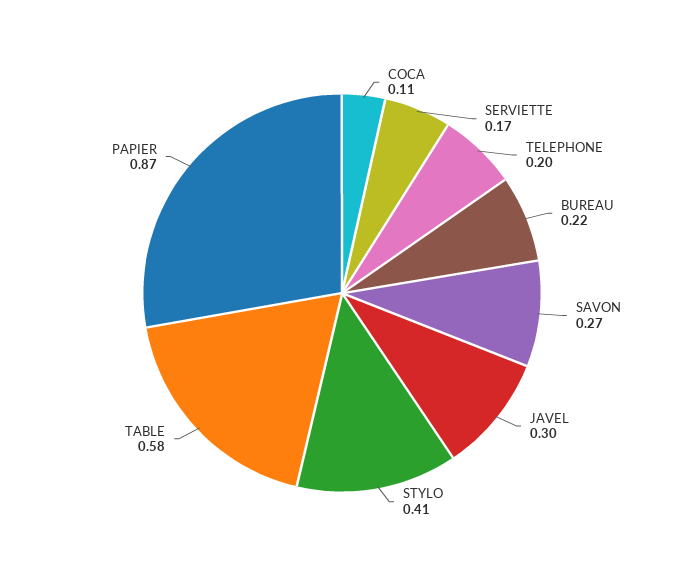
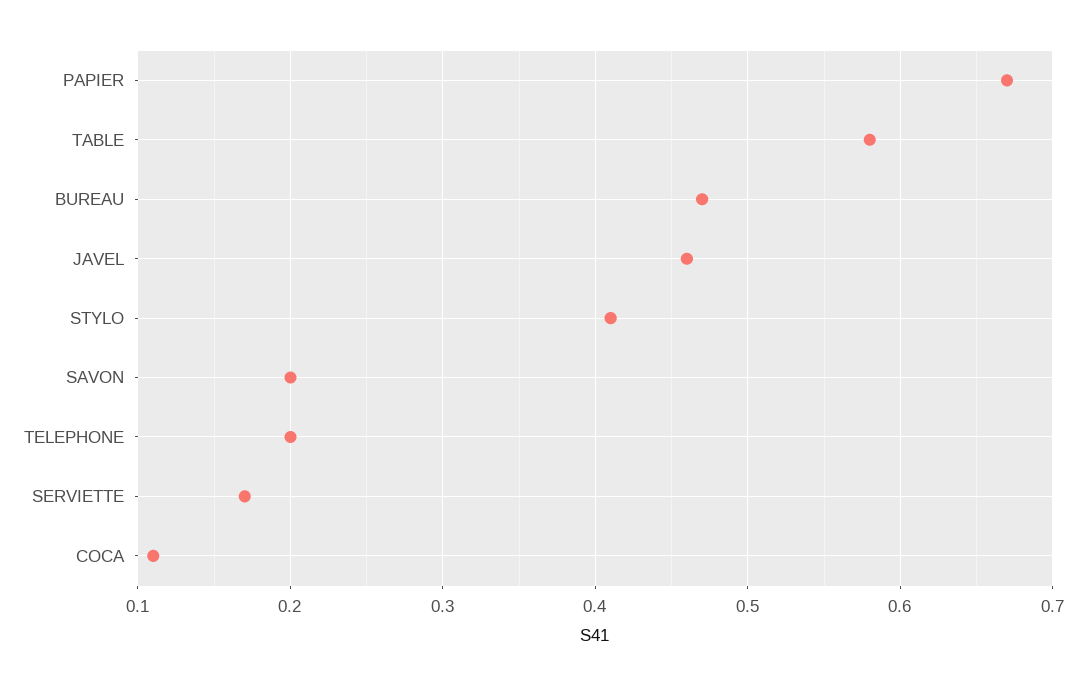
  {
    "COCA": 0.11,
    "SERVIETTE": 0.17,
    "TELEPHONE": 0.2,
-   "BUREAU": 0.22,
+   "BUREAU": 0.47,
-   "SAVON": 0.27,
+   "SAVON": 0.2,
-   "JAVEL": 0.3,
+   "JAVEL": 0.46,
    "STYLO": 0.41,
    "TABLE": 0.58,
-   "PAPIER": 0.87
+   "PAPIER": 0.67
  }

